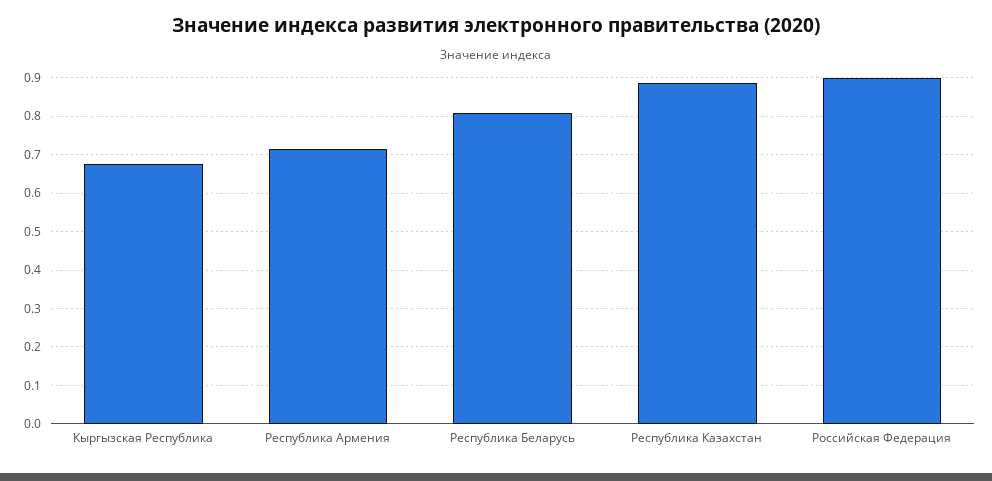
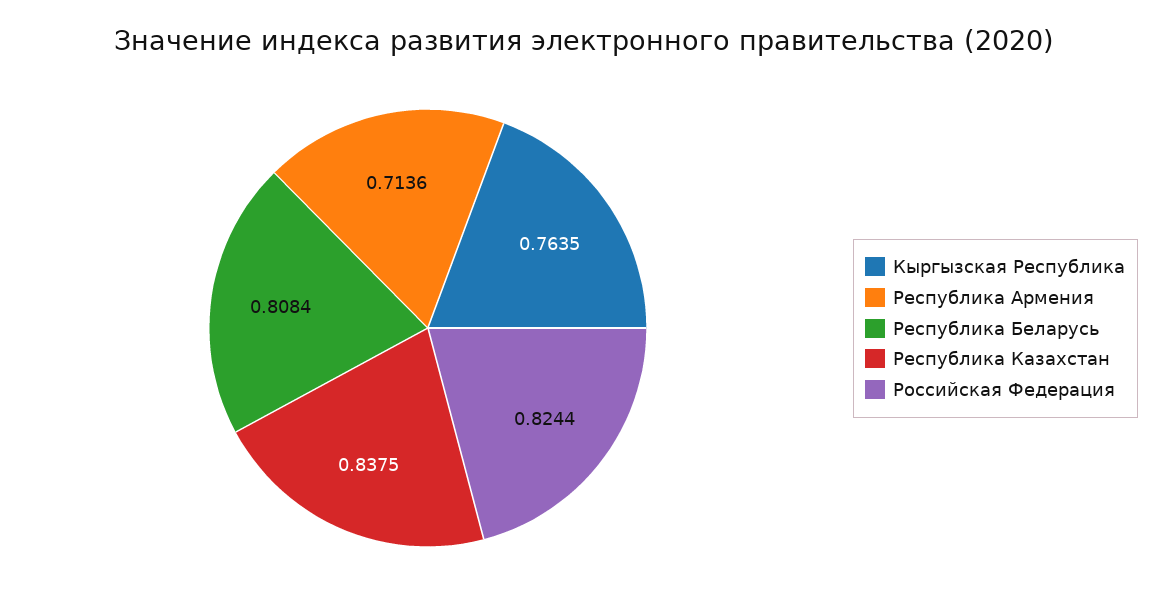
  {
-   "Кыргызская Республика": 0.68,
+   "Кыргызская Республика": 0.7635,
    "Республика Армения": 0.7136,
    "Республика Беларусь": 0.8084,
-   "Республика Казахстан": 0.88,
+   "Республика Казахстан": 0.8375,
-   "Российская Федерация": 0.9
+   "Российская Федерация": 0.8244
  }

